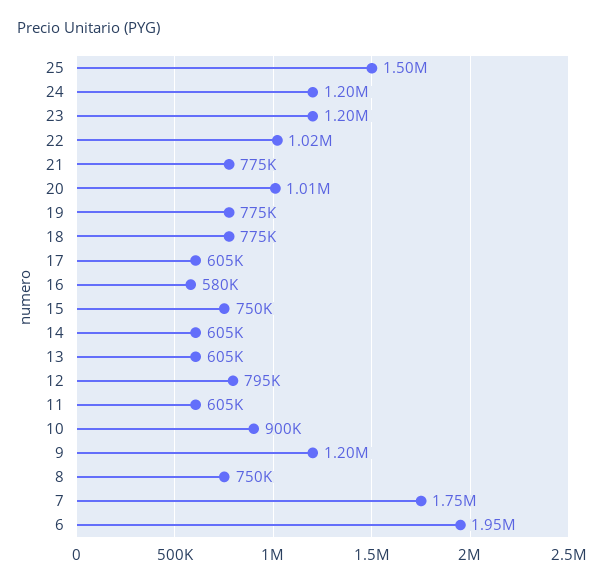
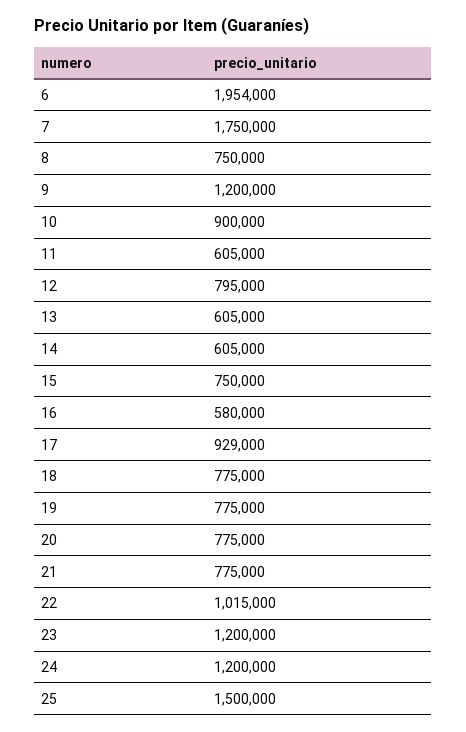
  {
    "25": 1500000,
    "24": 1200000,
    "23": 1200000,
    "22": 1015000,
    "21": 775000,
-   "20": 1010000,
+   "20": 775000,
    "19": 775000,
    "18": 775000,
-   "17": 605000,
+   "17": 929000,
    "16": 580000,
    "15": 750000,
    "14": 605000,
    "13": 605000,
    "12": 795000,
    "11": 605000,
    "10": 900000,
    "9": 1200000,
    "8": 750000,
    "7": 1750000,
    "6": 1954000
  }

